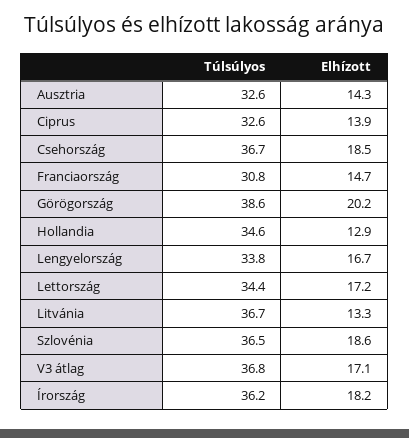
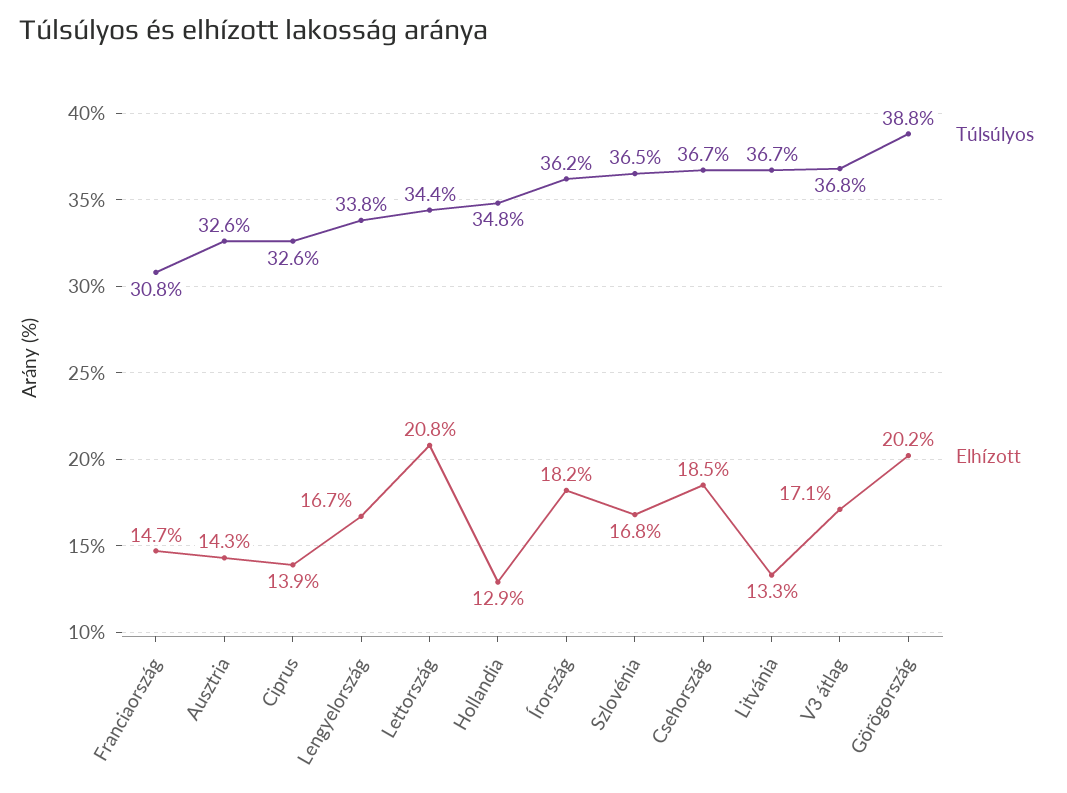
  {
    "Túlsúlyos": {
      "Ausztria": 32.6,
      "Ciprus": 32.6,
      "Csehország": 36.7,
      "Franciaország": 30.8,
-     "Görögország": 38.6,
+     "Görögország": 38.8,
-     "Hollandia": 34.6,
+     "Hollandia": 34.8,
      "Lengyelország": 33.8,
      "Lettország": 34.4,
      "Litvánia": 36.7,
      "Szlovénia": 36.5,
      "V3 átlag": 36.8,
      "Írország": 36.2
    },
    "Elhízott": {
      "Ausztria": 14.3,
      "Ciprus": 13.9,
      "Csehország": 18.5,
      "Franciaország": 14.7,
      "Görögország": 20.2,
      "Hollandia": 12.9,
      "Lengyelország": 16.7,
-     "Lettország": 17.2,
+     "Lettország": 20.8,
      "Litvánia": 13.3,
-     "Szlovénia": 18.6,
+     "Szlovénia": 16.8,
      "V3 átlag": 17.1,
      "Írország": 18.2
    }
  }

